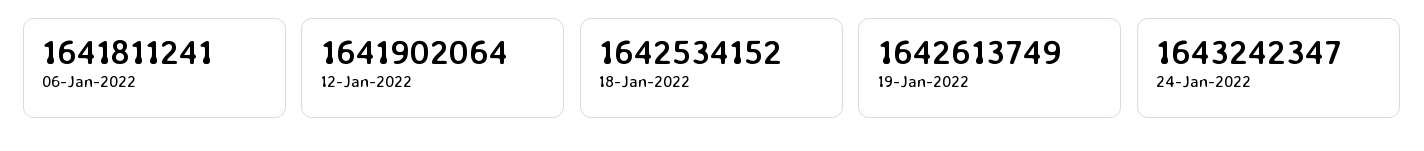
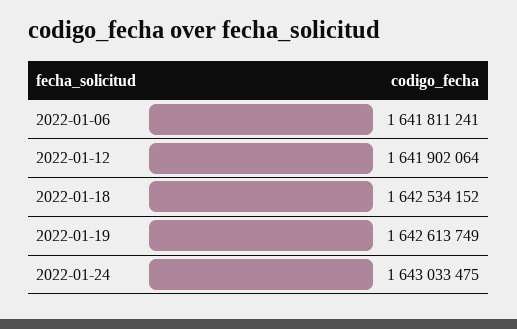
  {
    "06-Jan-2022": 1641811241,
    "12-Jan-2022": 1641902064,
    "18-Jan-2022": 1642534152,
    "19-Jan-2022": 1642613749,
-   "24-Jan-2022": 1643242347
+   "24-Jan-2022": 1643033475
  }

